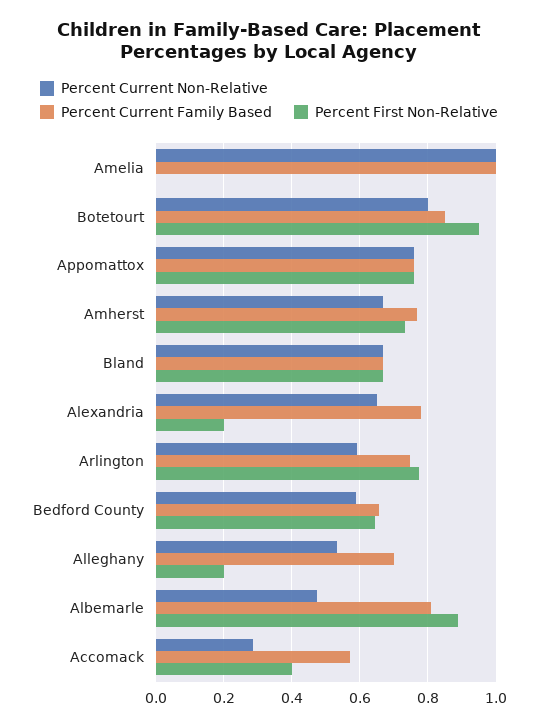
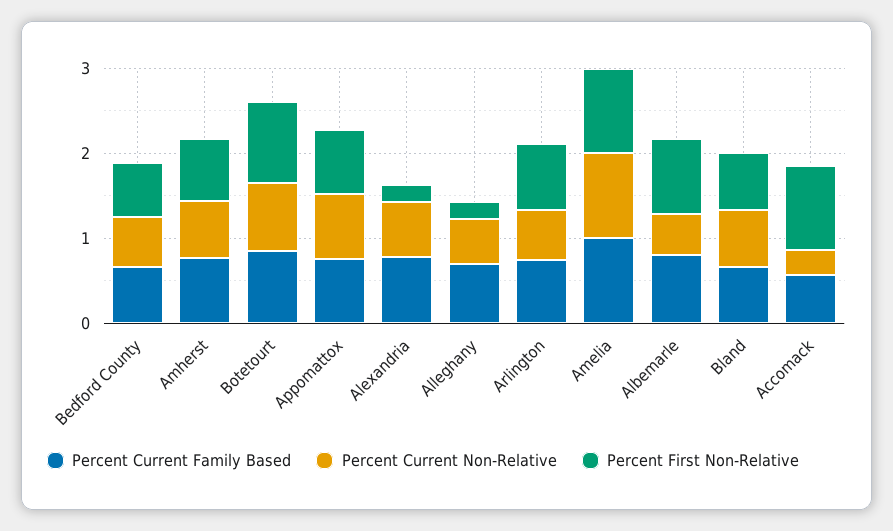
  {
    "Percent Current Non-Relative": {
      "Amelia": 1,
      "Botetourt": 0.8,
      "Appomattox": 0.76,
      "Amherst": 0.66,
      "Bland": 0.66,
      "Alexandria": 0.66,
      "Arlington": 0.6,
      "Bedford County": 0.58,
      "Alleghany": 0.54,
      "Albemarle": 0.48,
      "Accomack": 0.28
    },
    "Percent Current Family Based": {
      "Amelia": 1,
      "Botetourt": 0.86,
      "Appomattox": 0.76,
      "Amherst": 0.76,
      "Bland": 0.66,
      "Alexandria": 0.78,
      "Arlington": 0.74,
      "Bedford County": 0.66,
      "Alleghany": 0.7,
      "Albemarle": 0.8,
      "Accomack": 0.58
    },
    "Percent First Non-Relative": {
-     "Amelia": 0,
+     "Amelia": 1,
      "Botetourt": 0.96,
      "Appomattox": 0.76,
      "Amherst": 0.74,
      "Bland": 0.66,
      "Alexandria": 0.2,
      "Arlington": 0.78,
      "Bedford County": 0.64,
      "Alleghany": 0.2,
      "Albemarle": 0.88,
-     "Accomack": 0.4
+     "Accomack": 1
    }
  }

